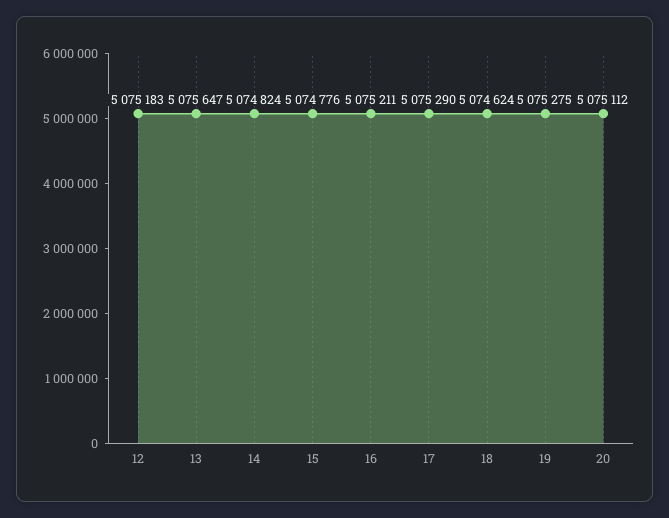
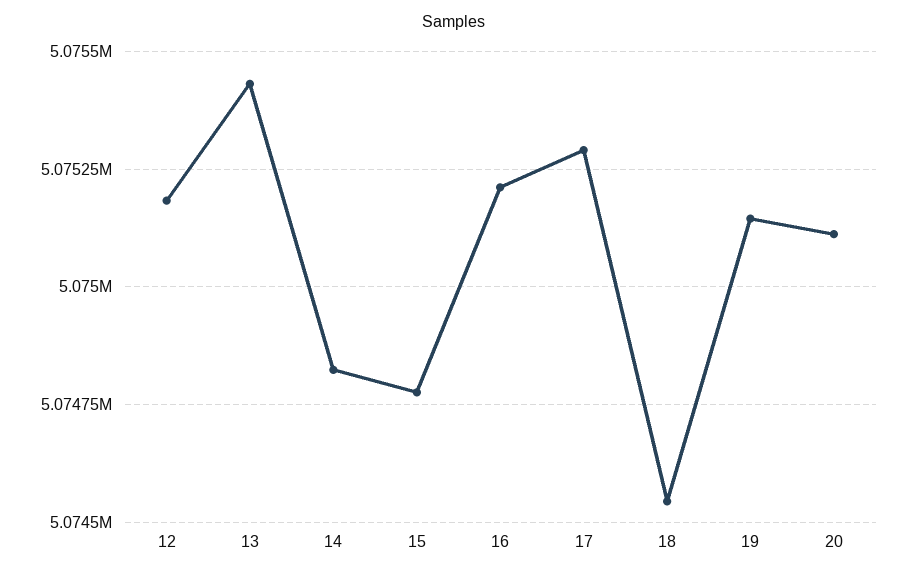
  {
    "12": 5075183,
-   "13": 5075647,
+   "13": 5075425,
    "14": 5074824,
    "15": 5074776,
    "16": 5075211,
    "17": 5075290,
-   "18": 5074624,
+   "18": 5074550,
-   "19": 5075275,
+   "19": 5075150,
    "20": 5075112
  }

